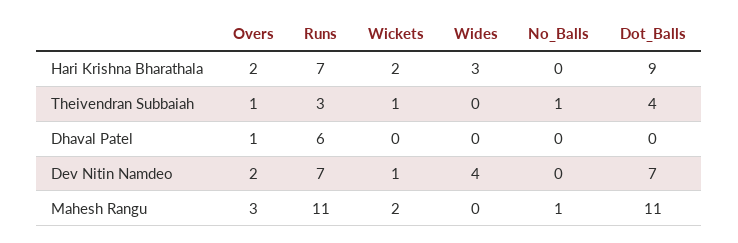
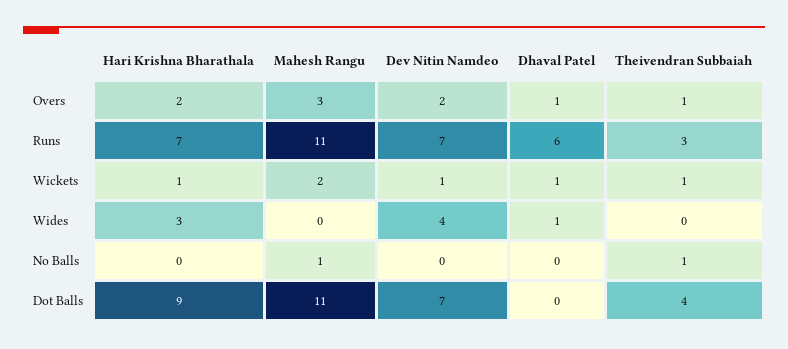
  {
    "Overs": {
      "Hari Krishna Bharathala": 2,
      "Theivendran Subbaiah": 1,
      "Dhaval Patel": 1,
      "Dev Nitin Namdeo": 2,
      "Mahesh Rangu": 3
    },
    "Runs": {
      "Hari Krishna Bharathala": 7,
      "Theivendran Subbaiah": 3,
      "Dhaval Patel": 6,
      "Dev Nitin Namdeo": 7,
      "Mahesh Rangu": 11
    },
    "Wickets": {
-     "Hari Krishna Bharathala": 2,
+     "Hari Krishna Bharathala": 1,
      "Theivendran Subbaiah": 1,
-     "Dhaval Patel": 0,
+     "Dhaval Patel": 1,
      "Dev Nitin Namdeo": 1,
      "Mahesh Rangu": 2
    },
    "Wides": {
      "Hari Krishna Bharathala": 3,
      "Theivendran Subbaiah": 0,
-     "Dhaval Patel": 0,
+     "Dhaval Patel": 1,
      "Dev Nitin Namdeo": 4,
      "Mahesh Rangu": 0
    },
    "No_Balls": {
      "Hari Krishna Bharathala": 0,
      "Theivendran Subbaiah": 1,
      "Dhaval Patel": 0,
      "Dev Nitin Namdeo": 0,
      "Mahesh Rangu": 1
    },
    "Dot_Balls": {
      "Hari Krishna Bharathala": 9,
      "Theivendran Subbaiah": 4,
      "Dhaval Patel": 0,
      "Dev Nitin Namdeo": 7,
      "Mahesh Rangu": 11
    }
  }

